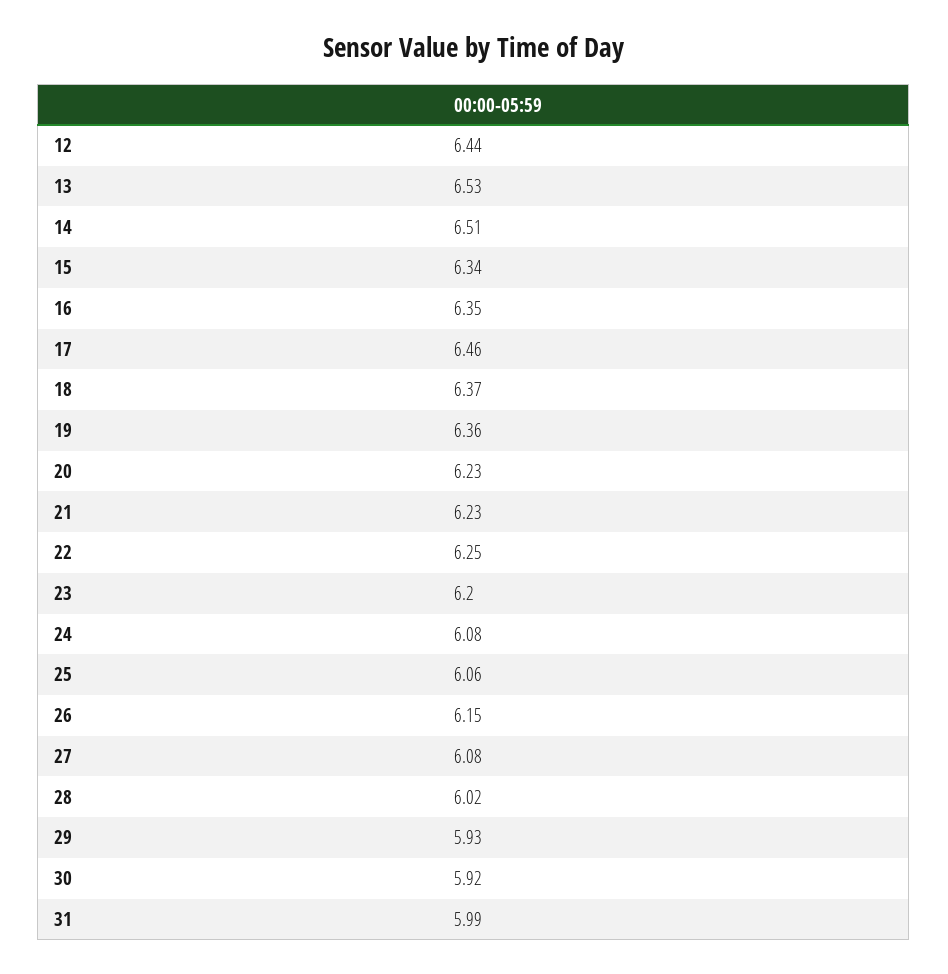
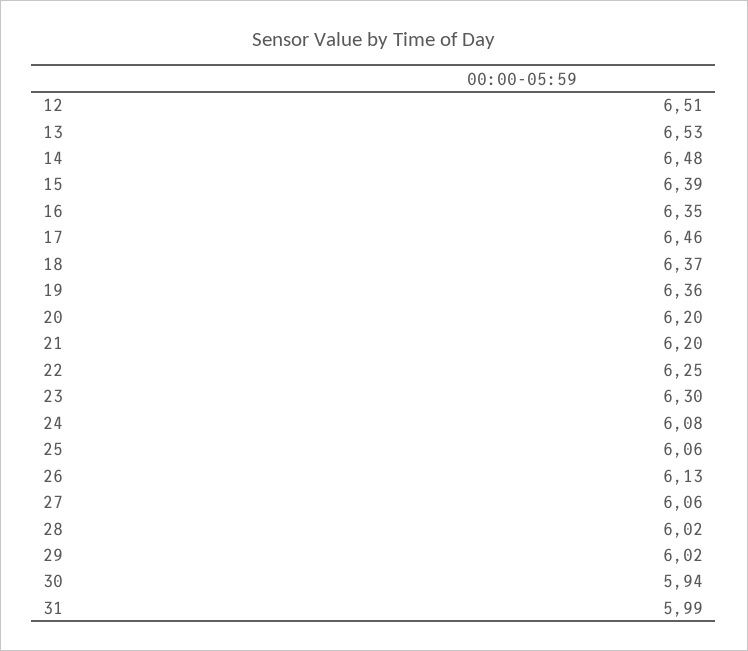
  {
-   "12": 6.44,
+   "12": 6.51,
    "13": 6.53,
-   "14": 6.51,
+   "14": 6.48,
-   "15": 6.34,
+   "15": 6.39,
    "16": 6.35,
    "17": 6.46,
    "18": 6.37,
    "19": 6.36,
-   "20": 6.23,
+   "20": 6.2,
-   "21": 6.23,
+   "21": 6.2,
    "22": 6.25,
-   "23": 6.2,
+   "23": 6.3,
    "24": 6.08,
    "25": 6.06,
-   "26": 6.15,
+   "26": 6.13,
-   "27": 6.08,
+   "27": 6.06,
    "28": 6.02,
-   "29": 5.93,
+   "29": 6.02,
-   "30": 5.92,
+   "30": 5.94,
    "31": 5.99
  }

